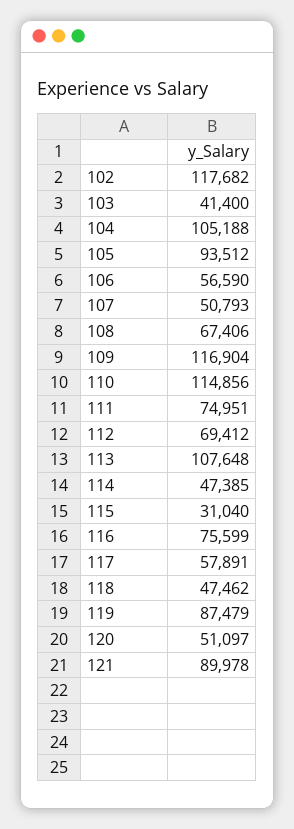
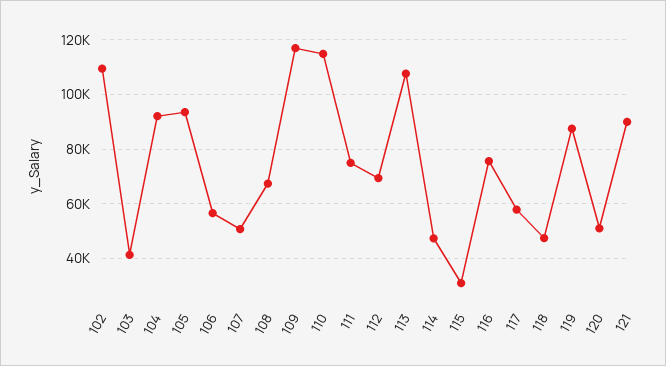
  {
-   "102": 117682,
+   "102": 110000,
    "103": 41400,
-   "104": 105188,
+   "104": 92500,
    "105": 93512,
    "106": 56590,
    "107": 50793,
    "108": 67406,
    "109": 116904,
    "110": 114856,
    "111": 74951,
    "112": 69412,
    "113": 107648,
    "114": 47385,
    "115": 31040,
    "116": 75599,
    "117": 57891,
    "118": 47462,
    "119": 87479,
    "120": 51097,
    "121": 89978
  }

